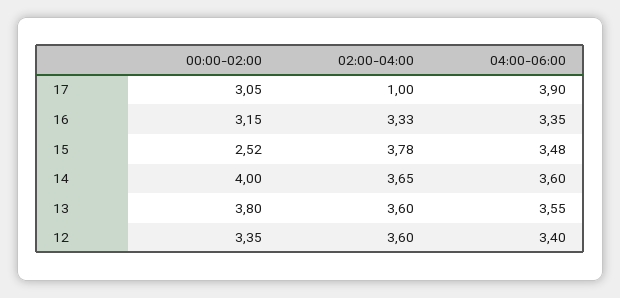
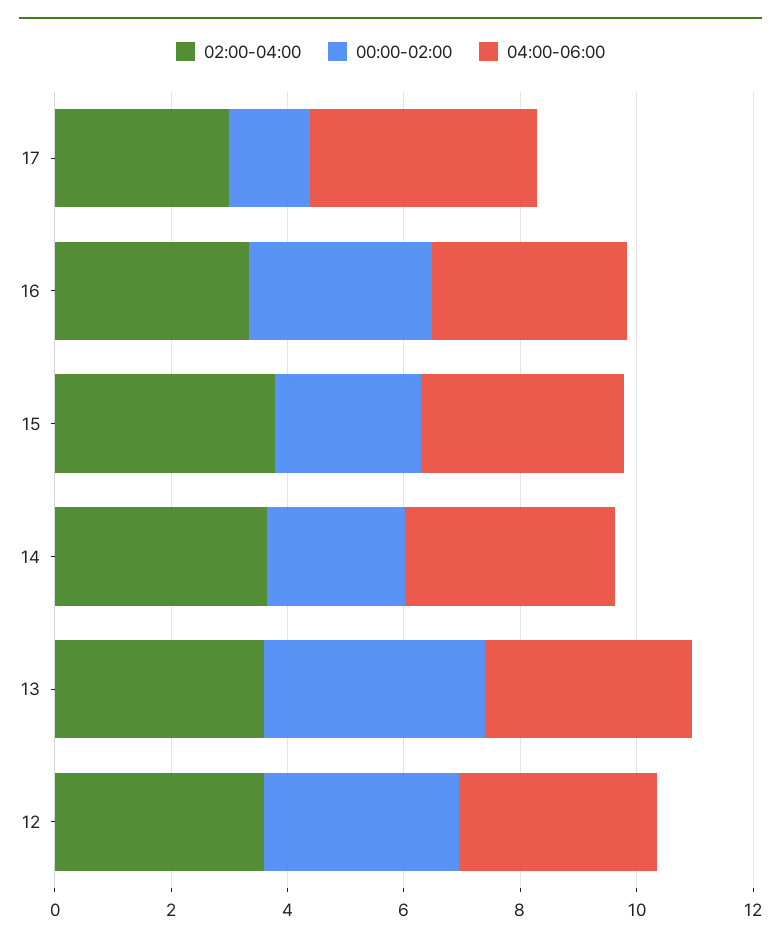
  {
    "00:00-02:00": {
-     "17": 3.05,
+     "17": 1.5,
      "16": 3.15,
      "15": 2.52,
-     "14": 4,
+     "14": 2.5,
      "13": 3.8,
      "12": 3.35
    },
    "02:00-04:00": {
-     "17": 1,
+     "17": 3,
      "16": 3.33,
      "15": 3.78,
      "14": 3.65,
      "13": 3.6,
      "12": 3.6
    },
    "04:00-06:00": {
      "17": 3.9,
      "16": 3.35,
      "15": 3.48,
      "14": 3.6,
      "13": 3.55,
      "12": 3.4
    }
  }

